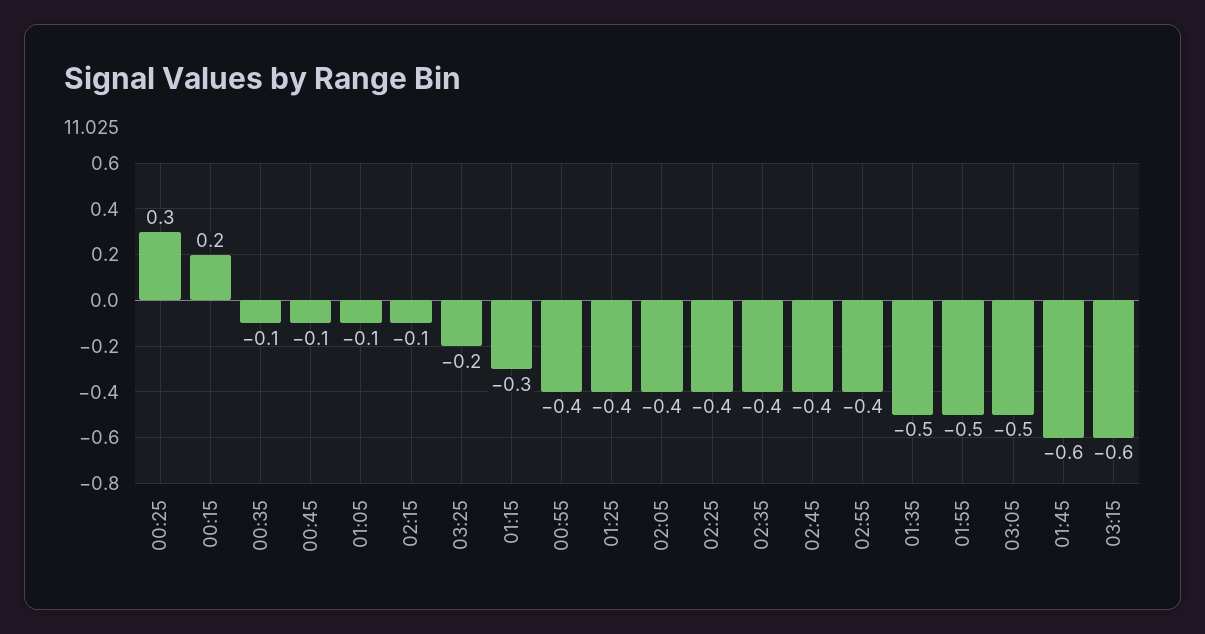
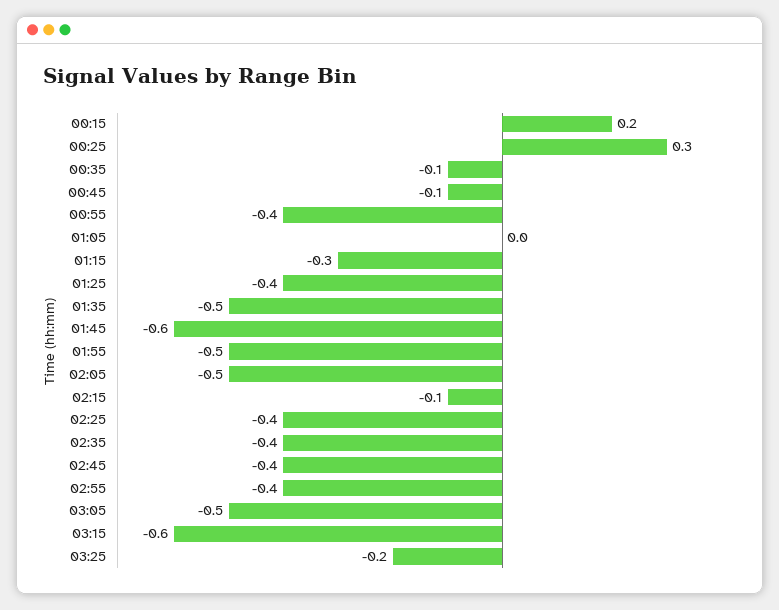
  {
    "00:25": 0.3,
    "00:15": 0.2,
    "00:35": -0.1,
    "00:45": -0.1,
-   "01:05": -0.1,
+   "01:05": 0,
    "02:15": -0.1,
    "03:25": -0.2,
    "01:15": -0.3,
    "00:55": -0.4,
    "01:25": -0.4,
-   "02:05": -0.4,
+   "02:05": -0.5,
    "02:25": -0.4,
    "02:35": -0.4,
    "02:45": -0.4,
    "02:55": -0.4,
    "01:35": -0.5,
    "01:55": -0.5,
    "03:05": -0.5,
    "01:45": -0.6,
    "03:15": -0.6
  }

